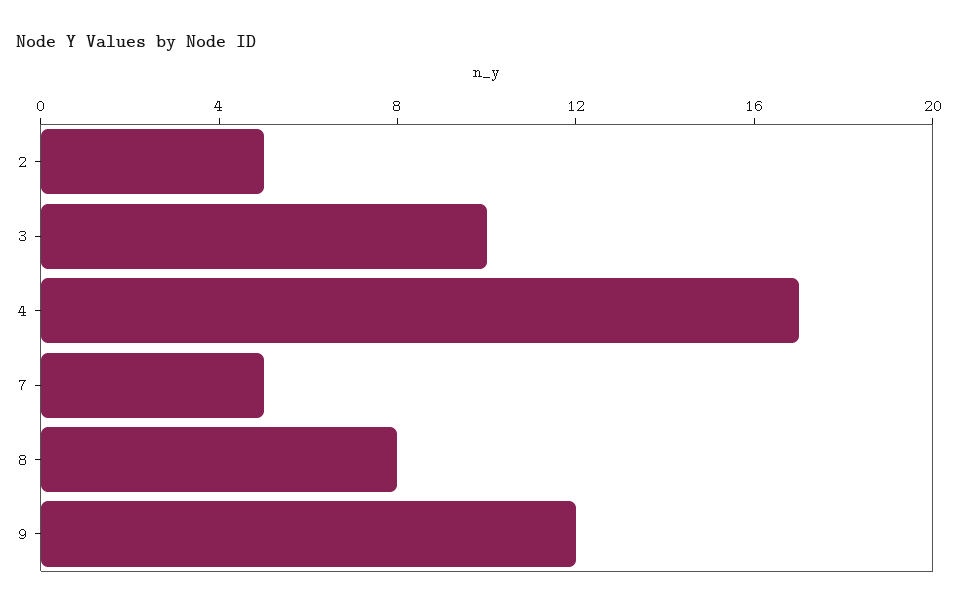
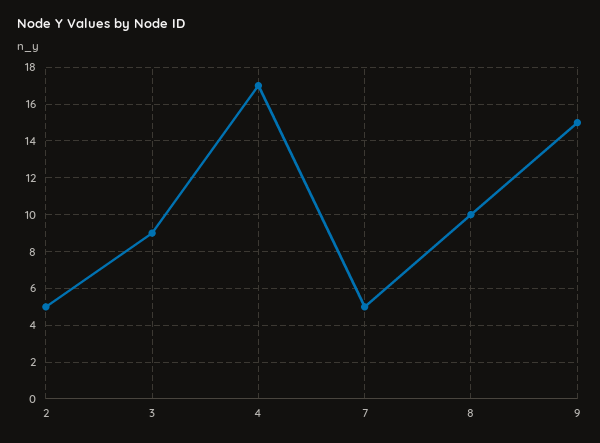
  {
    "2": 5,
-   "3": 10,
+   "3": 9,
    "4": 17,
    "7": 5,
-   "8": 8,
+   "8": 10,
-   "9": 12
+   "9": 15
  }

